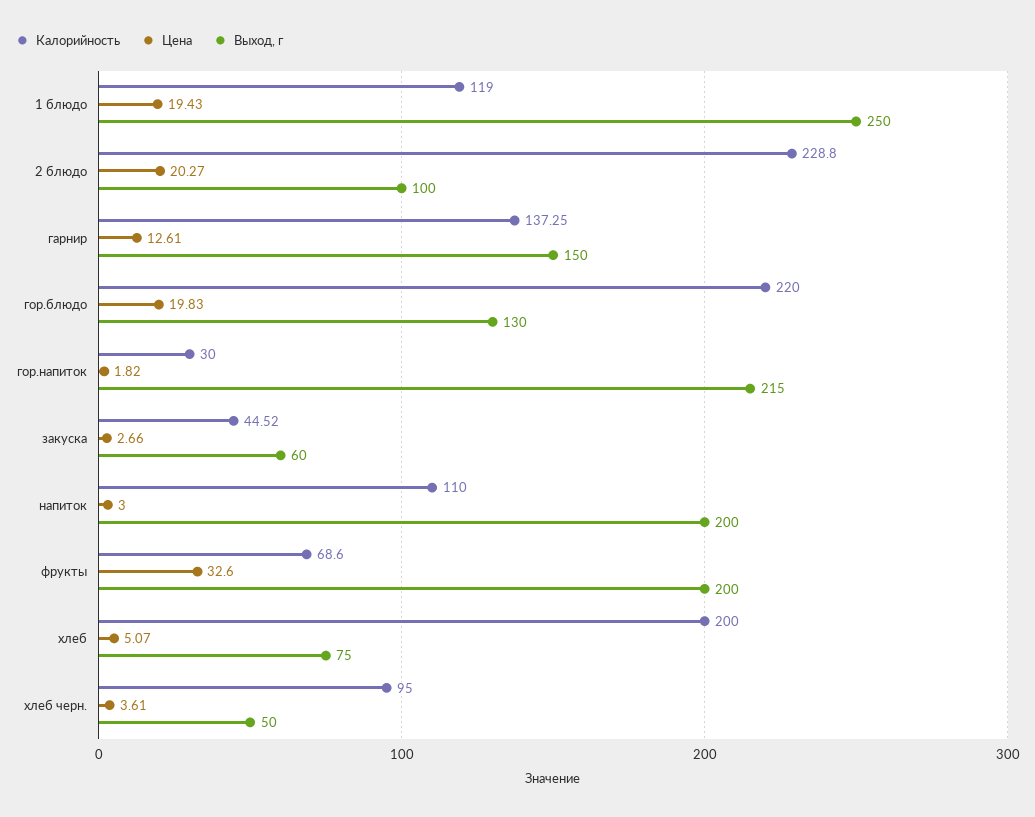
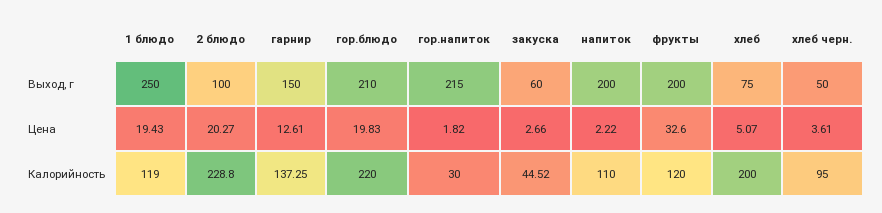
  {
    "Калорийность": {
      "1 блюдо": 119,
      "2 блюдо": 228.8,
      "гарнир": 137.25,
      "гор.блюдо": 220,
      "гор.напиток": 30,
      "закуска": 44.52,
      "напиток": 110,
-     "фрукты": 68.6,
+     "фрукты": 120,
      "хлеб": 200,
      "хлеб черн.": 95
    },
    "Цена": {
      "1 блюдо": 19.43,
      "2 блюдо": 20.27,
      "гарнир": 12.61,
      "гор.блюдо": 19.83,
      "гор.напиток": 1.82,
      "закуска": 2.66,
-     "напиток": 3,
+     "напиток": 2.22,
      "фрукты": 32.6,
      "хлеб": 5.07,
      "хлеб черн.": 3.61
    },
    "Выход, г": {
      "1 блюдо": 250,
      "2 блюдо": 100,
      "гарнир": 150,
-     "гор.блюдо": 130,
+     "гор.блюдо": 210,
      "гор.напиток": 215,
      "закуска": 60,
      "напиток": 200,
      "фрукты": 200,
      "хлеб": 75,
      "хлеб черн.": 50
    }
  }

